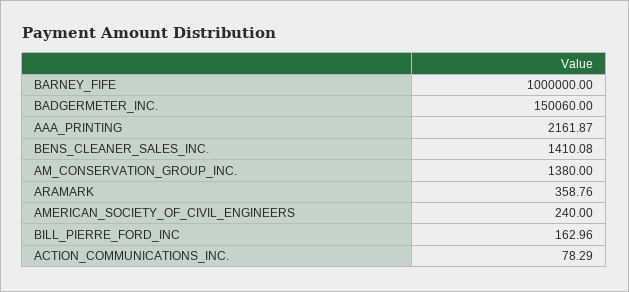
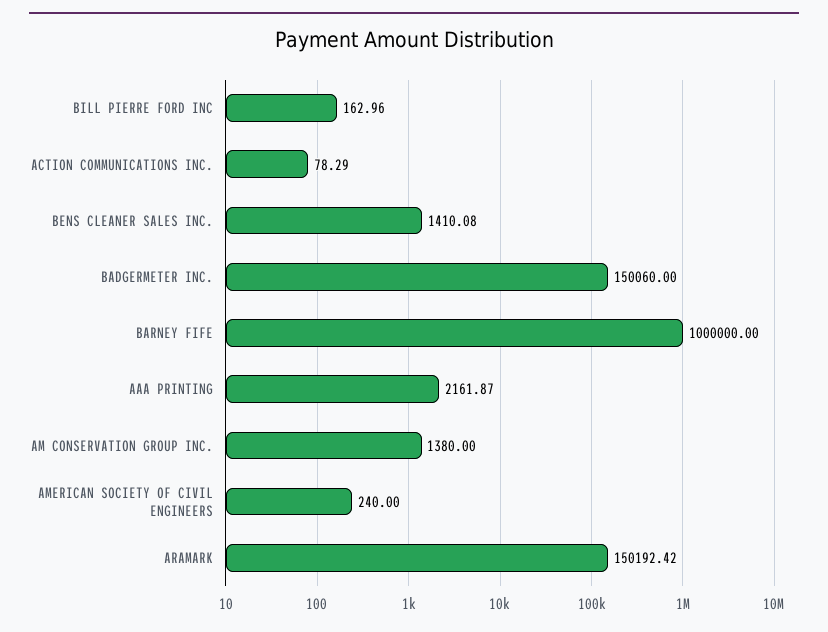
  {
    "BARNEY_FIFE": 1000000,
    "BADGERMETER_INC.": 150060,
    "AAA_PRINTING": 2161.87,
    "BENS_CLEANER_SALES_INC.": 1410.08,
    "AM_CONSERVATION_GROUP_INC.": 1380,
-   "ARAMARK": 358.76,
+   "ARAMARK": 150192.42,
    "AMERICAN_SOCIETY_OF_CIVIL_ENGINEERS": 240,
    "BILL_PIERRE_FORD_INC": 162.96,
    "ACTION_COMMUNICATIONS_INC.": 78.29
  }

